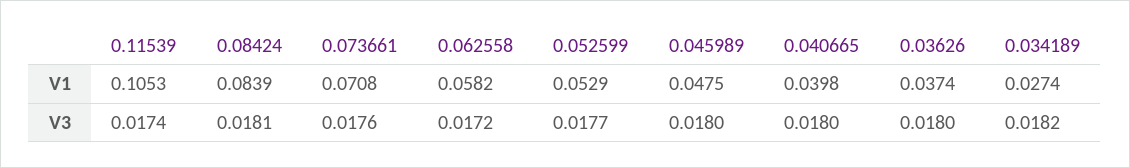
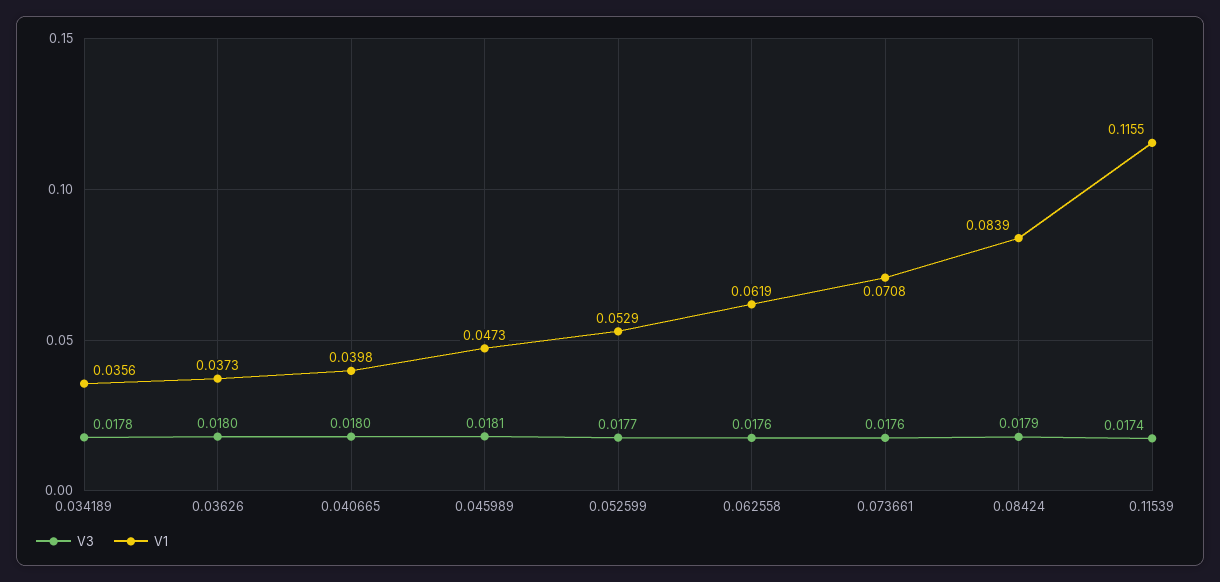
  {
    "V1": {
-     "0.11539": 0.1053,
+     "0.11539": 0.1155,
      "0.08424": 0.0839,
      "0.073661": 0.0708,
-     "0.062558": 0.0582,
+     "0.062558": 0.0619,
      "0.052599": 0.0529,
-     "0.045989": 0.0475,
+     "0.045989": 0.0473,
      "0.040665": 0.0398,
-     "0.03626": 0.0374,
+     "0.03626": 0.0373,
-     "0.034189": 0.0274
+     "0.034189": 0.0356
    },
    "V3": {
      "0.11539": 0.0174,
-     "0.08424": 0.0181,
+     "0.08424": 0.0179,
      "0.073661": 0.0176,
-     "0.062558": 0.0172,
+     "0.062558": 0.0176,
      "0.052599": 0.0177,
-     "0.045989": 0.018,
+     "0.045989": 0.0181,
      "0.040665": 0.018,
      "0.03626": 0.018,
-     "0.034189": 0.0182
+     "0.034189": 0.0178
    }
  }

